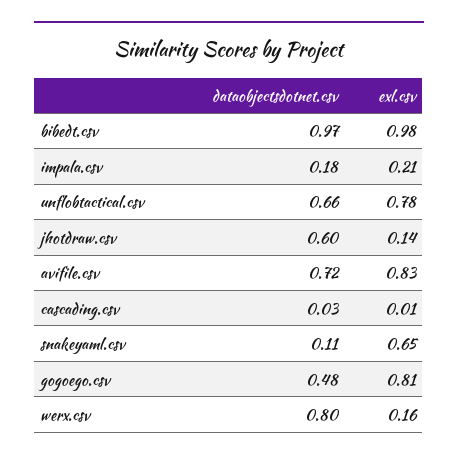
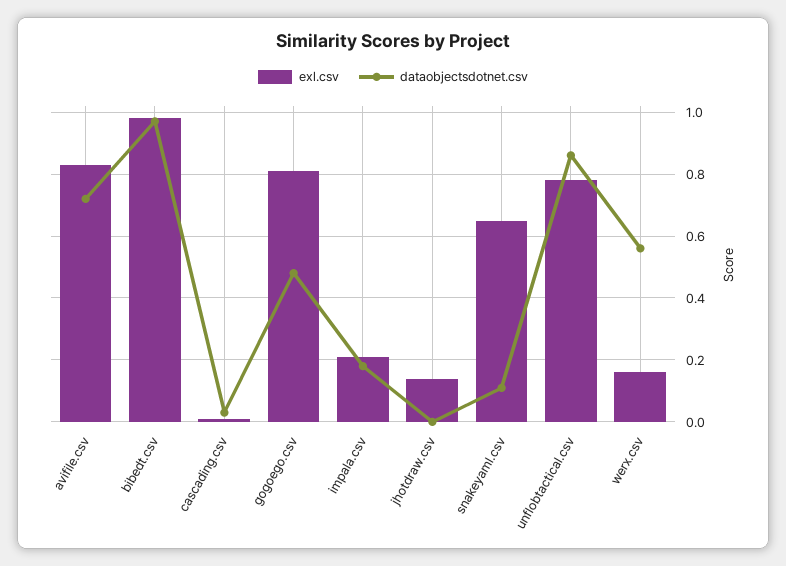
  {
    "dataobjectsdotnet.csv": {
      "bibedt.csv": 0.97,
      "impala.csv": 0.18,
-     "unflobtactical.csv": 0.66,
+     "unflobtactical.csv": 0.85,
-     "jhotdraw.csv": 0.6,
+     "jhotdraw.csv": 0,
      "avifile.csv": 0.72,
      "cascading.csv": 0.03,
      "snakeyaml.csv": 0.11,
      "gogoego.csv": 0.48,
-     "werx.csv": 0.8
+     "werx.csv": 0.55
    },
    "exl.csv": {
      "bibedt.csv": 0.98,
      "impala.csv": 0.21,
      "unflobtactical.csv": 0.78,
      "jhotdraw.csv": 0.14,
      "avifile.csv": 0.83,
      "cascading.csv": 0.01,
      "snakeyaml.csv": 0.65,
      "gogoego.csv": 0.81,
      "werx.csv": 0.16
    }
  }

